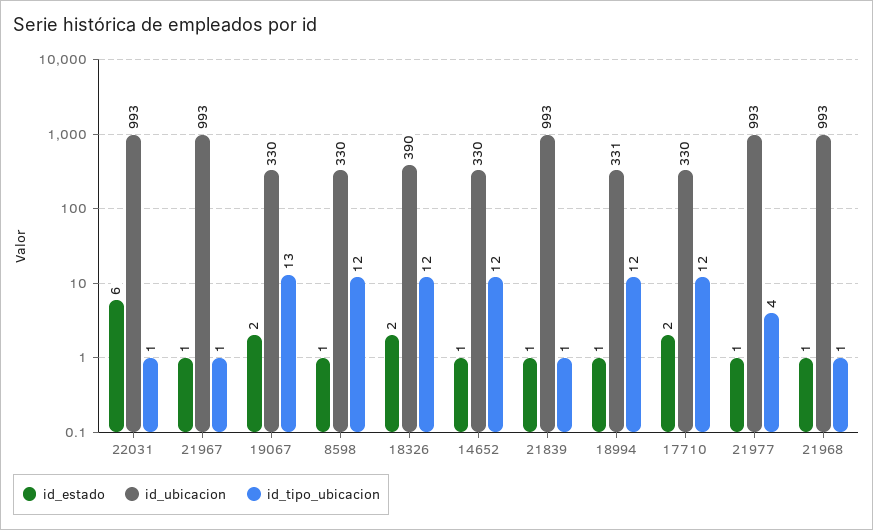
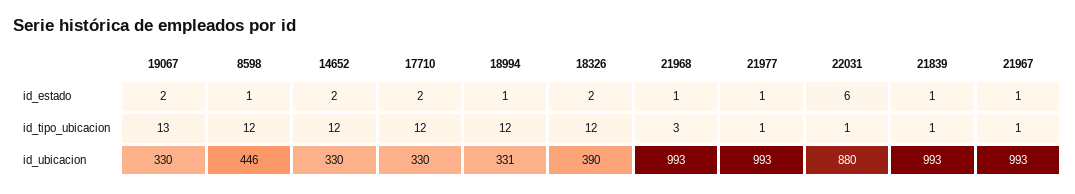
  {
    "id_estado": {
      "22031": 6,
      "21967": 1,
      "19067": 2,
      "8598": 1,
      "18326": 2,
-     "14652": 1,
+     "14652": 2,
      "21839": 1,
      "18994": 1,
      "17710": 2,
      "21977": 1,
      "21968": 1
    },
    "id_ubicacion": {
-     "22031": 993,
+     "22031": 880,
      "21967": 993,
      "19067": 330,
-     "8598": 330,
+     "8598": 446,
      "18326": 390,
      "14652": 330,
      "21839": 993,
      "18994": 331,
      "17710": 330,
      "21977": 993,
      "21968": 993
    },
    "id_tipo_ubicacion": {
      "22031": 1,
      "21967": 1,
      "19067": 13,
      "8598": 12,
      "18326": 12,
      "14652": 12,
      "21839": 1,
      "18994": 12,
      "17710": 12,
-     "21977": 4,
+     "21977": 1,
-     "21968": 1
+     "21968": 3
    }
  }

